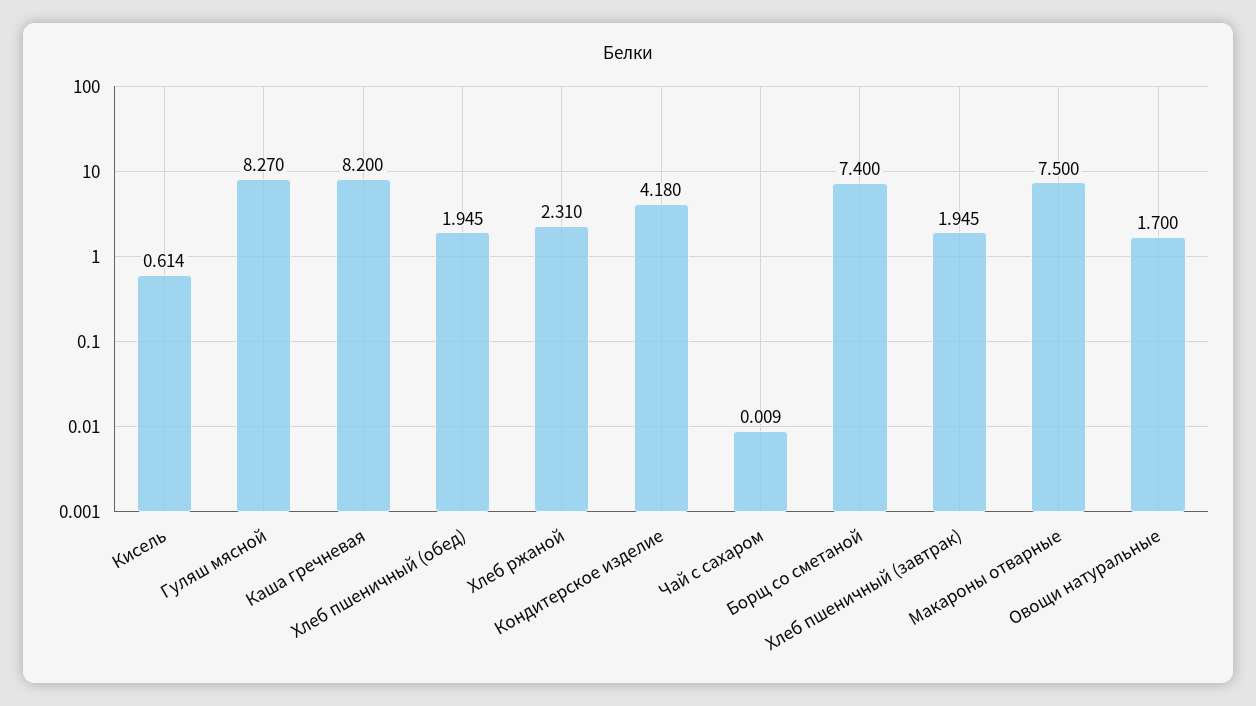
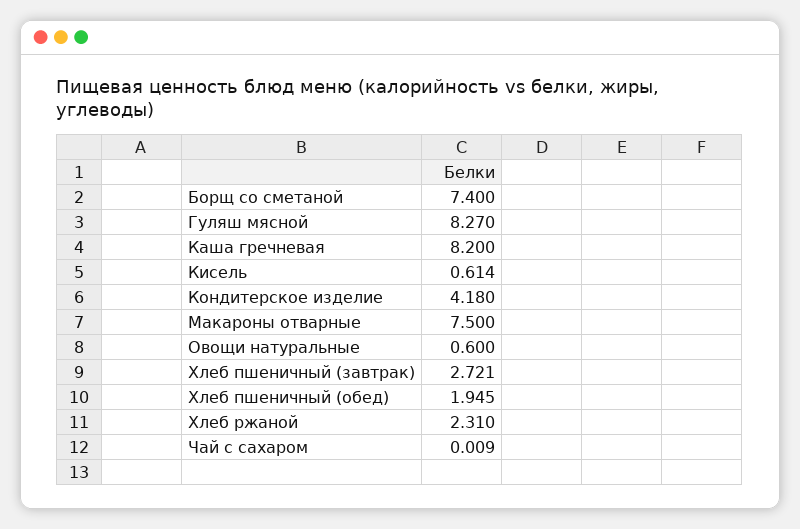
  {
    "Кисель": 0.614,
    "Гуляш мясной": 8.27,
    "Каша гречневая": 8.2,
    "Хлеб пшеничный (обед)": 1.945,
    "Хлеб ржаной": 2.31,
    "Кондитерское изделие": 4.18,
    "Чай с сахаром": 0.009,
    "Борщ со сметаной": 7.4,
-   "Хлеб пшеничный (завтрак)": 1.945,
+   "Хлеб пшеничный (завтрак)": 2.721,
    "Макароны отварные": 7.5,
-   "Овощи натуральные": 1.7
+   "Овощи натуральные": 0.6
  }

